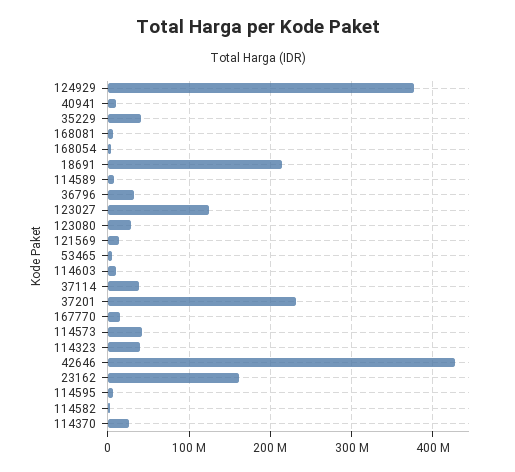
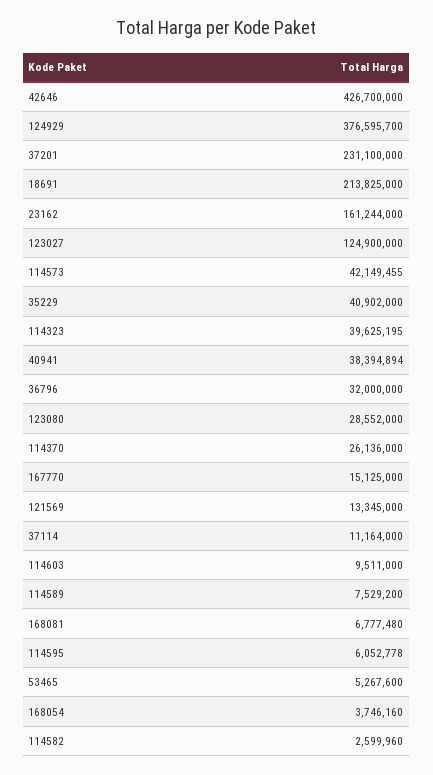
  {
    "124929": 376595700,
-   "40941": 10000000,
+   "40941": 38394894,
    "35229": 40902000,
    "168081": 6777480,
    "168054": 3746160,
    "18691": 213825000,
    "114589": 7529200,
    "36796": 32000000,
    "123027": 124900000,
    "123080": 28552000,
    "121569": 13345000,
    "53465": 5267600,
    "114603": 9511000,
-   "37114": 40000000,
+   "37114": 11164000,
    "37201": 231100000,
    "167770": 15125000,
    "114573": 42149455,
    "114323": 39625195,
    "42646": 426700000,
    "23162": 161244000,
    "114595": 6052778,
    "114582": 2599960,
    "114370": 26136000
  }

